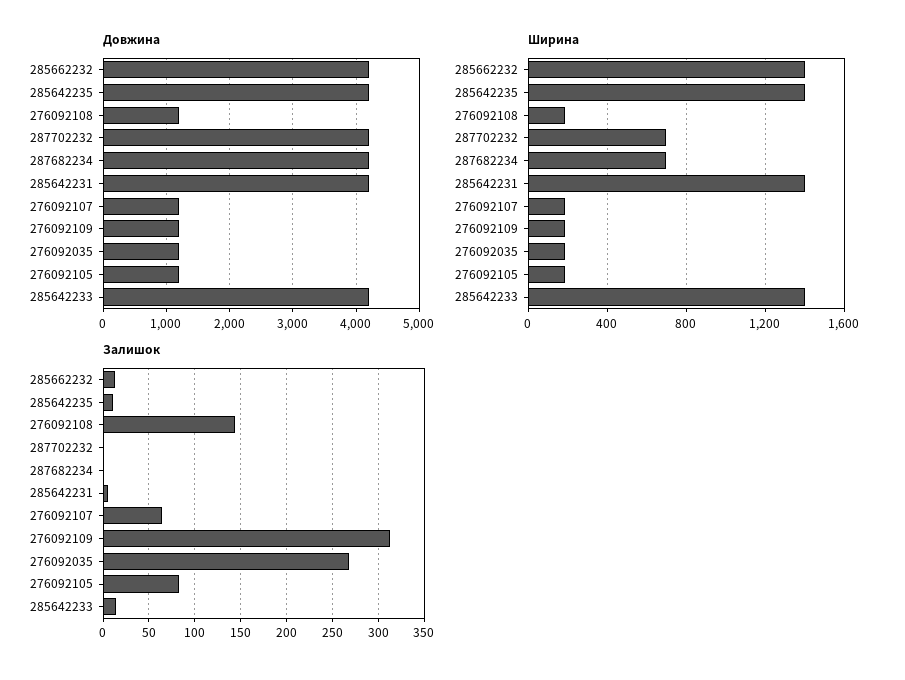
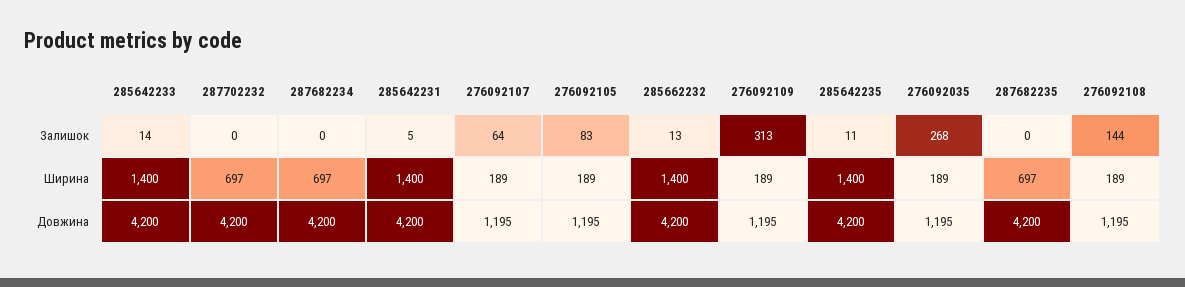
  {
    "Довжина": {
      "285662232": 4200,
      "285642235": 4200,
      "276092108": 1195,
      "287702232": 4200,
      "287682234": 4200,
      "285642231": 4200,
      "276092107": 1195,
      "276092109": 1195,
      "276092035": 1195,
      "276092105": 1195,
-     "285642233": 4200
+     "285642233": 4200,
+     "287682235": 4200
    },
    "Ширина": {
      "285662232": 1400,
      "285642235": 1400,
      "276092108": 189,
      "287702232": 697,
      "287682234": 697,
      "285642231": 1400,
      "276092107": 189,
      "276092109": 189,
      "276092035": 189,
      "276092105": 189,
-     "285642233": 1400
+     "285642233": 1400,
+     "287682235": 697
    },
    "Залишок": {
      "285662232": 13,
      "285642235": 11,
      "276092108": 144,
      "287702232": 0,
      "287682234": 0,
      "285642231": 5,
      "276092107": 64,
      "276092109": 313,
      "276092035": 268,
      "276092105": 83,
-     "285642233": 14
+     "285642233": 14,
+     "287682235": 0
    }
  }

